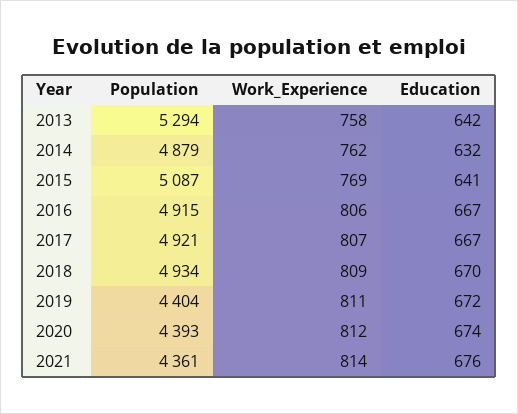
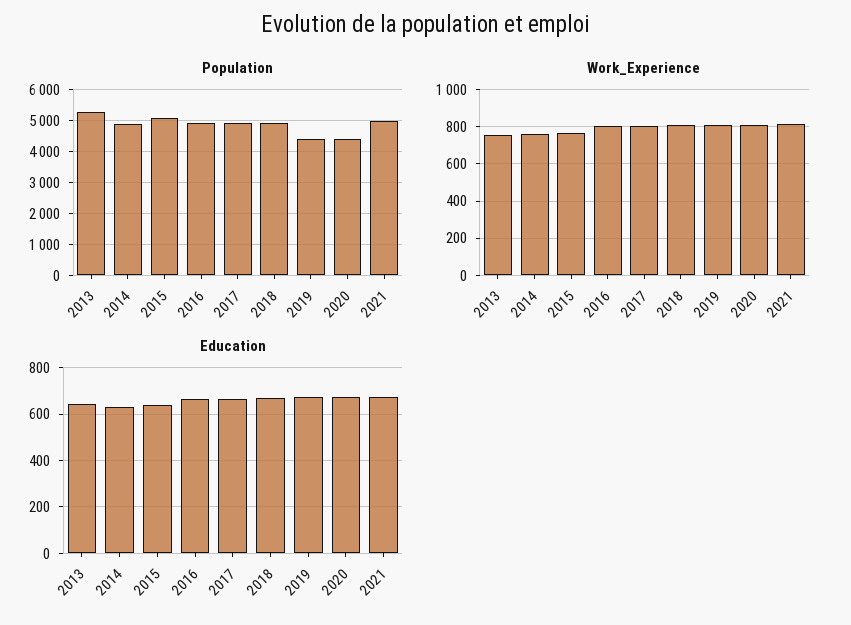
  {
    "Population": {
      "2013": 5294,
      "2014": 4879,
      "2015": 5087,
      "2016": 4915,
      "2017": 4921,
      "2018": 4934,
      "2019": 4404,
      "2020": 4393,
-     "2021": 4361
+     "2021": 5000
    },
    "Work_Experience": {
      "2013": 758,
      "2014": 762,
      "2015": 769,
      "2016": 806,
      "2017": 807,
      "2018": 809,
      "2019": 811,
      "2020": 812,
      "2021": 814
    },
    "Education": {
      "2013": 642,
      "2014": 632,
      "2015": 641,
      "2016": 667,
      "2017": 667,
      "2018": 670,
      "2019": 672,
      "2020": 674,
      "2021": 676
    }
  }

